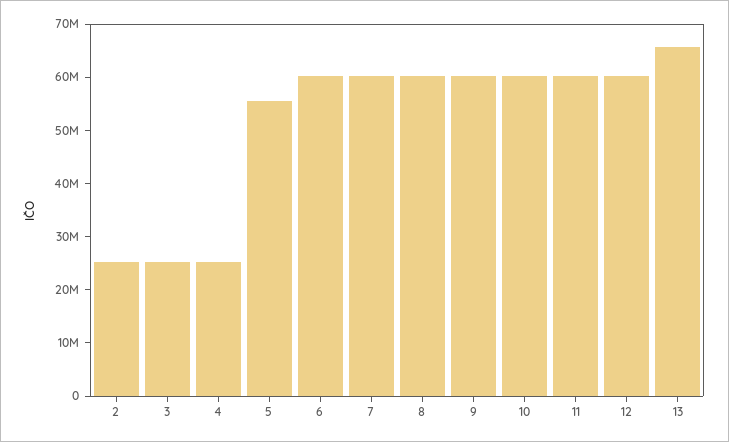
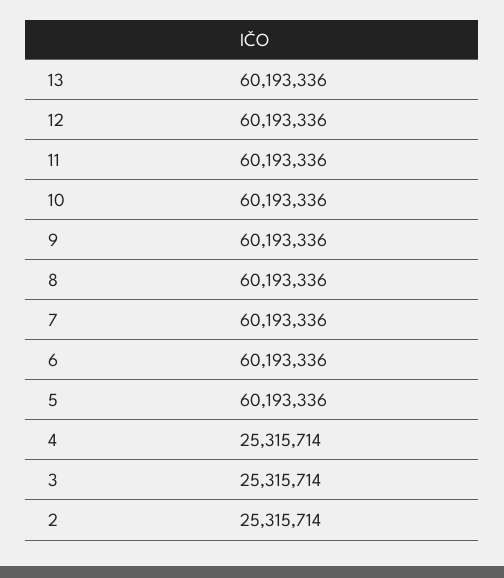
  {
    "2": 25315714,
    "3": 25315714,
    "4": 25315714,
-   "5": 56000000,
+   "5": 60193336,
    "6": 60193336,
    "7": 60193336,
    "8": 60193336,
    "9": 60193336,
    "10": 60193336,
    "11": 60193336,
    "12": 60193336,
-   "13": 66000000
+   "13": 60193336
  }

